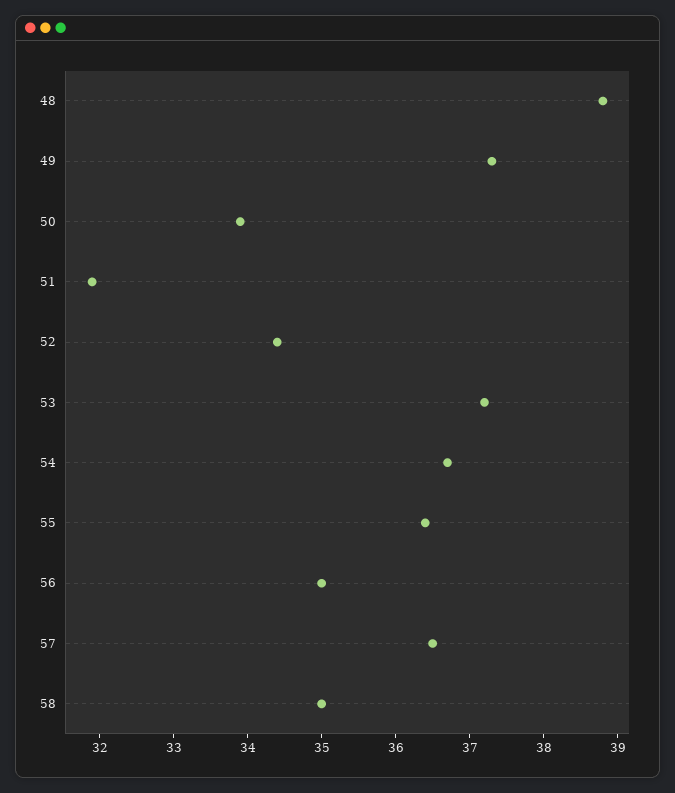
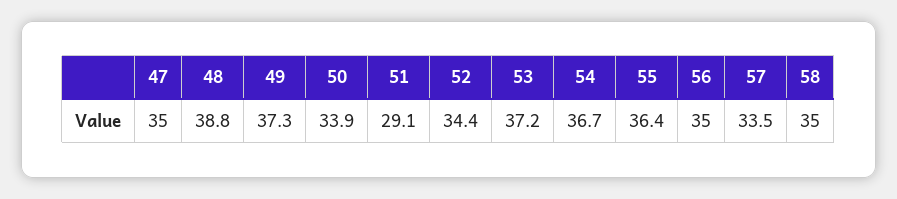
  {
    "48": 38.8,
    "49": 37.3,
    "50": 33.9,
-   "51": 32,
+   "51": 29.1,
    "52": 34.4,
    "53": 37.2,
    "54": 36.7,
    "55": 36.4,
    "56": 35,
-   "57": 36.5,
+   "57": 33.5,
-   "58": 35
+   "58": 35,
+   "47": 35
  }

